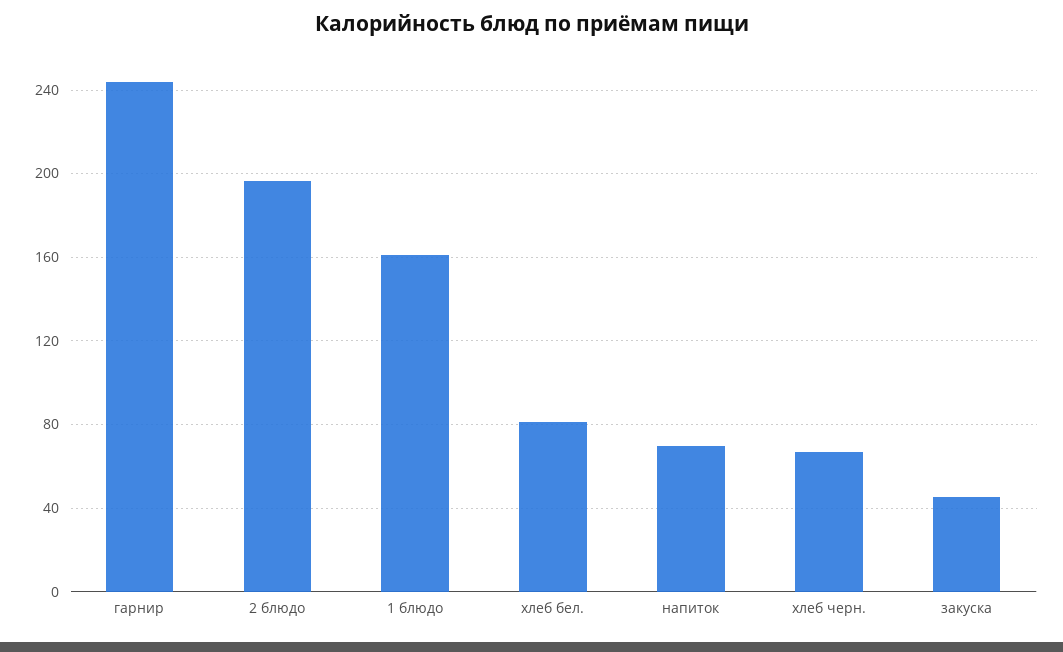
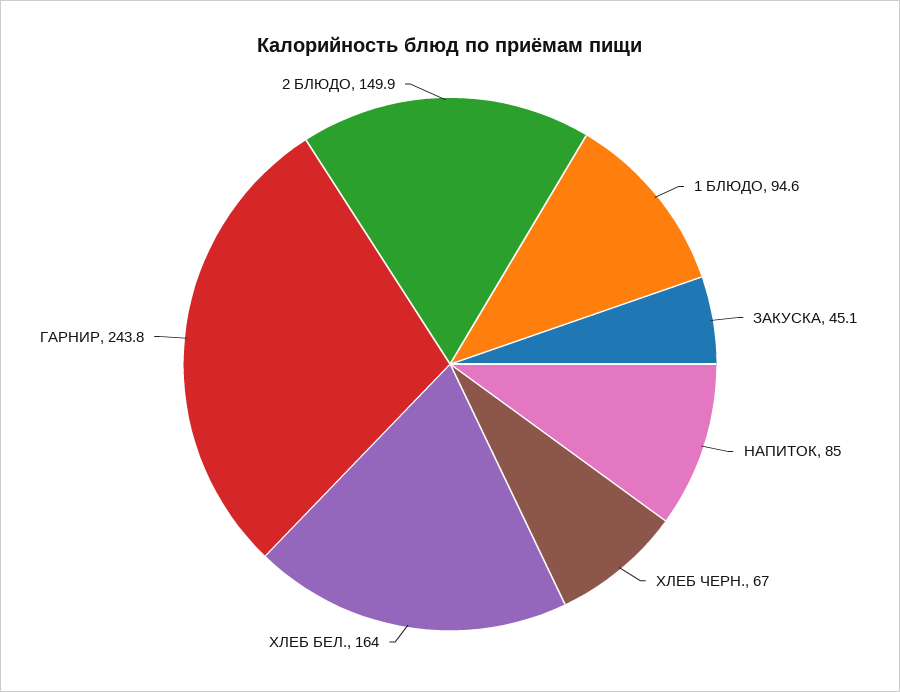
  {
    "гарнир": 243.8,
-   "2 блюдо": 195,
+   "2 блюдо": 149.9,
-   "1 блюдо": 160,
+   "1 блюдо": 94.6,
-   "хлеб бел.": 80,
+   "хлеб бел.": 164,
-   "напиток": 70,
+   "напиток": 85,
    "хлеб черн.": 67,
    "закуска": 45.1
  }

